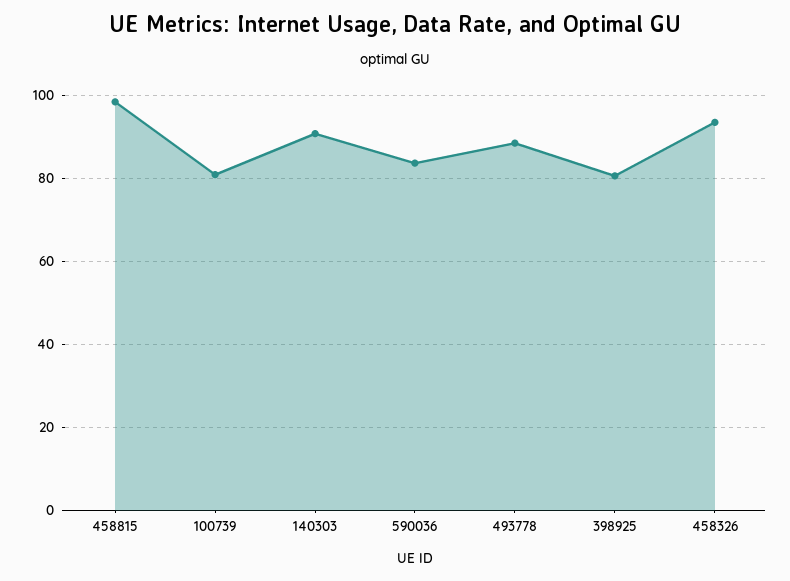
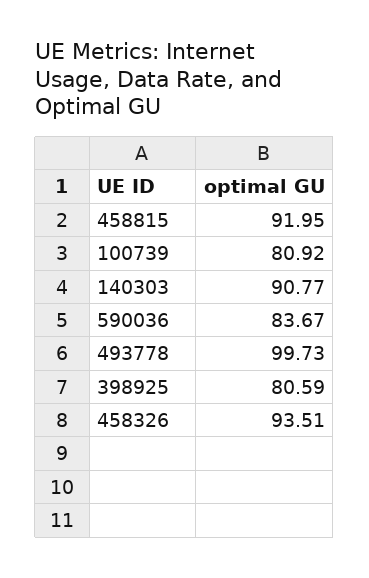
  {
-   "458815": 98,
+   "458815": 91.95,
    "100739": 80.92,
    "140303": 90.77,
    "590036": 83.67,
-   "493778": 88,
+   "493778": 99.73,
    "398925": 80.59,
    "458326": 93.51
  }

